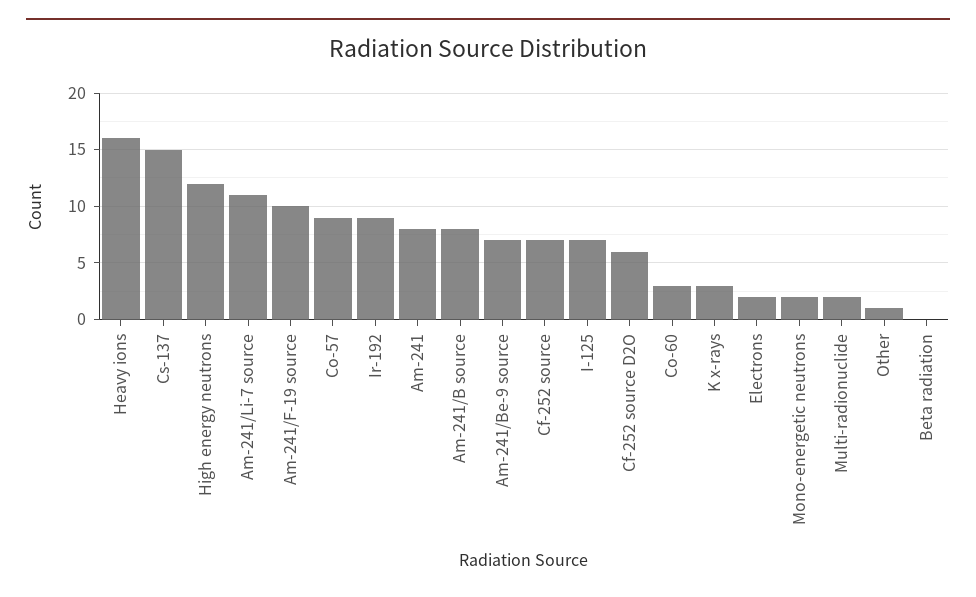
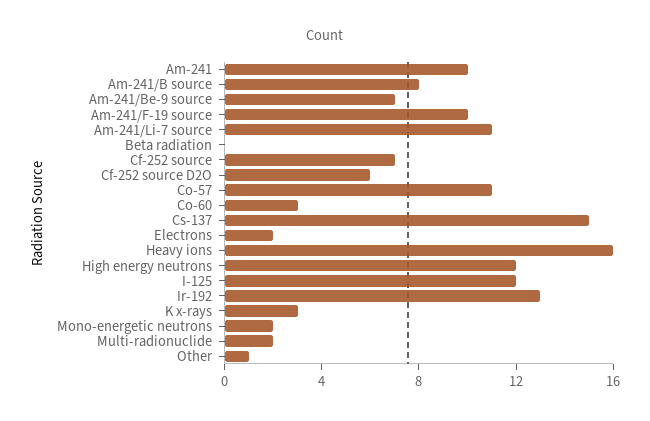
  {
    "Heavy ions": 16,
    "Cs-137": 15,
    "High energy neutrons": 12,
    "Am-241/Li-7 source": 11,
    "Am-241/F-19 source": 10,
-   "Co-57": 9,
+   "Co-57": 11,
-   "Ir-192": 9,
+   "Ir-192": 13,
-   "Am-241": 8,
+   "Am-241": 10,
    "Am-241/B source": 8,
    "Am-241/Be-9 source": 7,
    "Cf-252 source": 7,
-   "I-125": 7,
+   "I-125": 12,
    "Cf-252 source D2O": 6,
    "Co-60": 3,
    "K x-rays": 3,
    "Electrons": 2,
    "Mono-energetic neutrons": 2,
    "Multi-radionuclide": 2,
    "Other": 1,
    "Beta radiation": 0
  }

